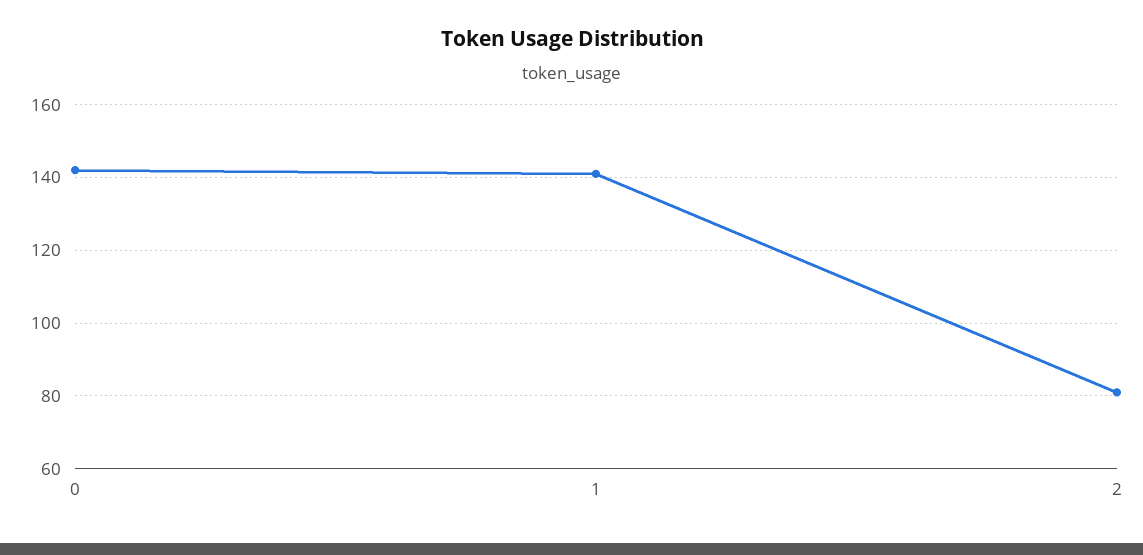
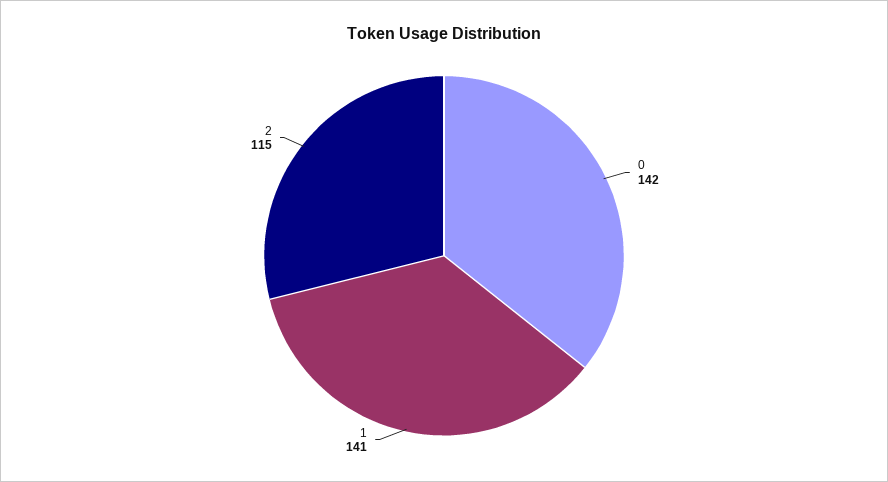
  {
    "0": 142,
    "1": 141,
-   "2": 80
+   "2": 115
  }

